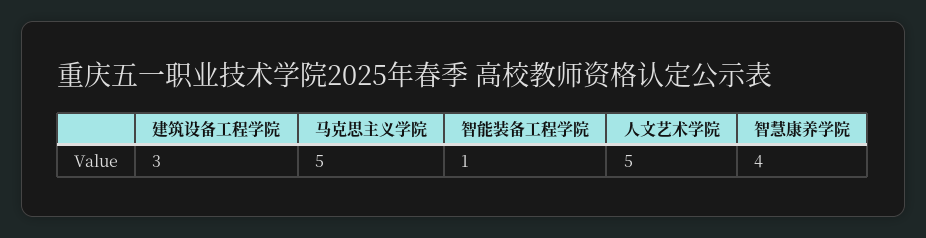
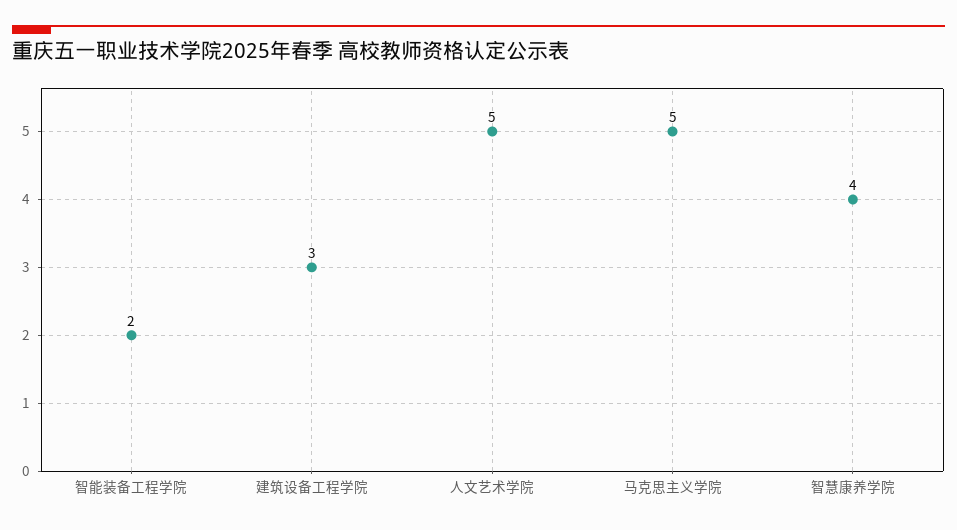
  {
    "建筑设备工程学院": 3,
    "马克思主义学院": 5,
-   "智能装备工程学院": 1,
+   "智能装备工程学院": 2,
    "人文艺术学院": 5,
    "智慧康养学院": 4
  }

